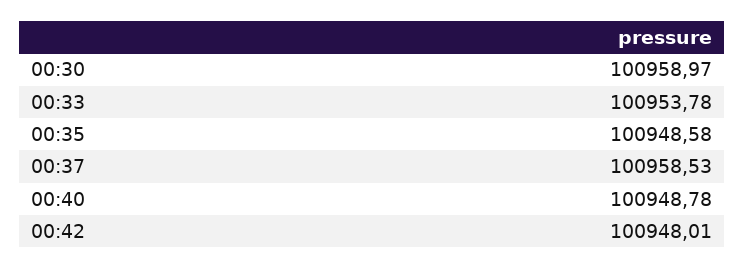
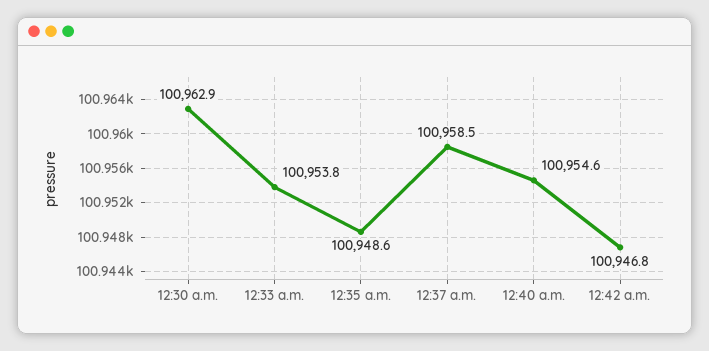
  {
-   "00:30": 100958.97,
+   "00:30": 100962.9,
    "00:33": 100953.78,
    "00:35": 100948.58,
    "00:37": 100958.53,
-   "00:40": 100948.78,
+   "00:40": 100954.6,
-   "00:42": 100948.01
+   "00:42": 100946.8
  }

